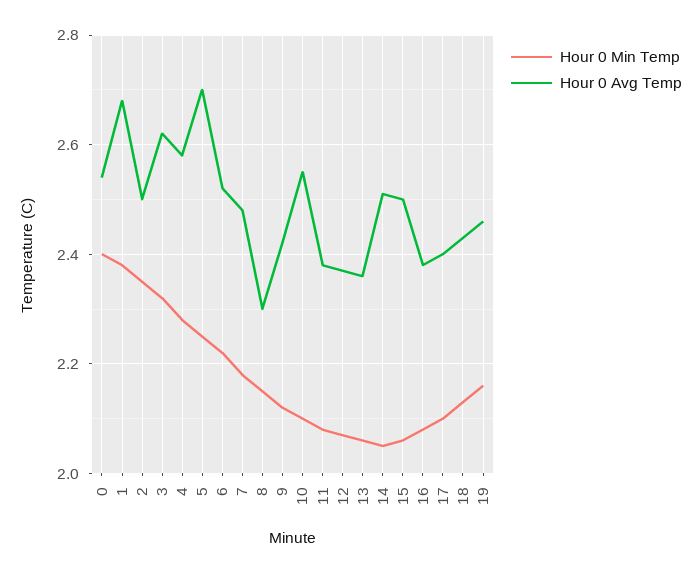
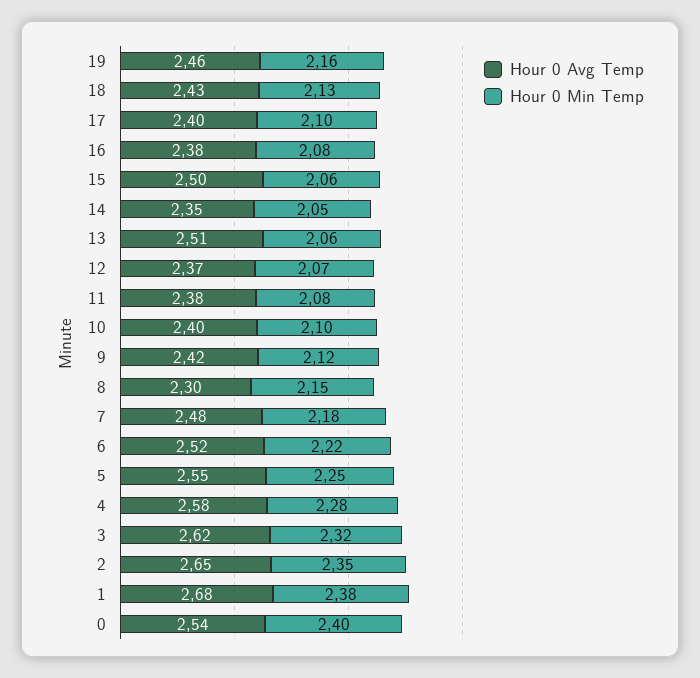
  {
    "Hour 0 Min Temp": {
      "0": 2.4,
      "1": 2.38,
      "2": 2.35,
      "3": 2.32,
      "4": 2.28,
      "5": 2.25,
      "6": 2.22,
      "7": 2.18,
      "8": 2.15,
      "9": 2.12,
      "10": 2.1,
      "11": 2.08,
      "12": 2.07,
      "13": 2.06,
      "14": 2.05,
      "15": 2.06,
      "16": 2.08,
      "17": 2.1,
      "18": 2.13,
      "19": 2.16
    },
    "Hour 0 Avg Temp": {
      "0": 2.54,
      "1": 2.68,
-     "2": 2.5,
+     "2": 2.65,
      "3": 2.62,
      "4": 2.58,
-     "5": 2.7,
+     "5": 2.55,
      "6": 2.52,
      "7": 2.48,
      "8": 2.3,
      "9": 2.42,
-     "10": 2.55,
+     "10": 2.4,
      "11": 2.38,
      "12": 2.37,
-     "13": 2.35,
+     "13": 2.51,
-     "14": 2.5,
+     "14": 2.35,
      "15": 2.5,
      "16": 2.38,
      "17": 2.4,
      "18": 2.43,
      "19": 2.46
    }
  }

